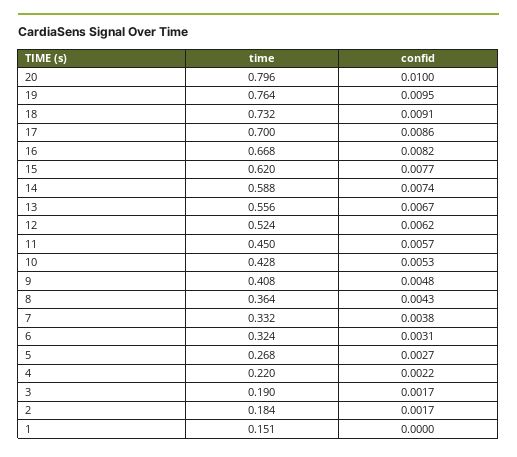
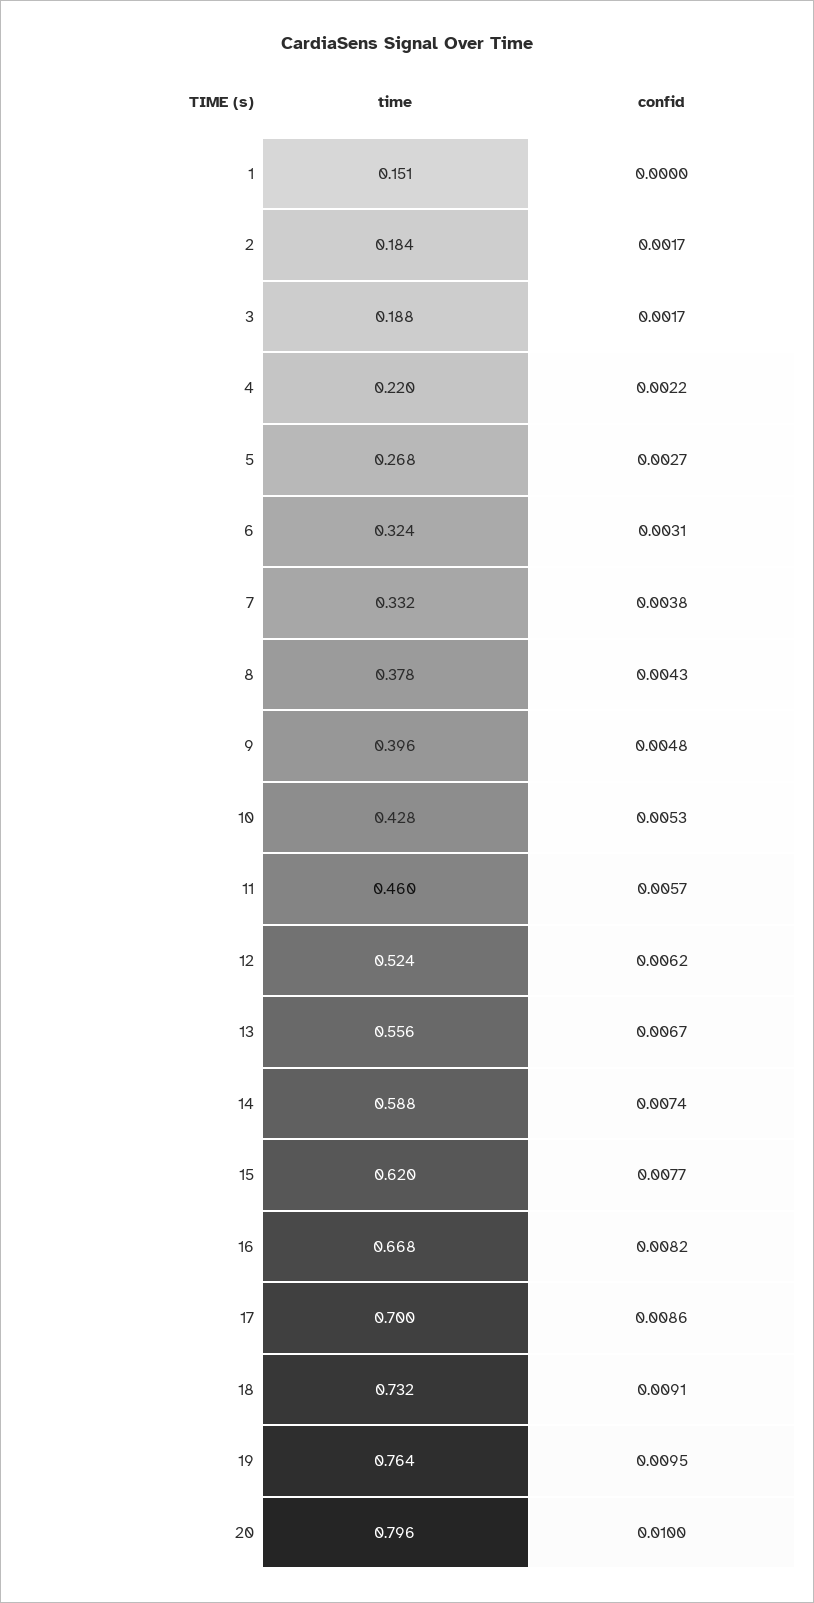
  {
    "time": {
      "20": 0.796,
      "19": 0.764,
      "18": 0.732,
      "17": 0.7,
      "16": 0.668,
      "15": 0.62,
      "14": 0.588,
      "13": 0.556,
      "12": 0.524,
-     "11": 0.45,
+     "11": 0.46,
      "10": 0.428,
-     "9": 0.408,
+     "9": 0.396,
-     "8": 0.364,
+     "8": 0.378,
      "7": 0.332,
      "6": 0.324,
      "5": 0.268,
      "4": 0.22,
-     "3": 0.19,
+     "3": 0.188,
      "2": 0.184,
      "1": 0.151
    },
    "confid": {
      "20": 0.01,
      "19": 0.0095,
      "18": 0.0091,
      "17": 0.0086,
      "16": 0.0082,
      "15": 0.0077,
      "14": 0.0074,
      "13": 0.0067,
      "12": 0.0062,
      "11": 0.0057,
      "10": 0.0053,
      "9": 0.0048,
      "8": 0.0043,
      "7": 0.0038,
      "6": 0.0031,
      "5": 0.0027,
      "4": 0.0022,
      "3": 0.0017,
      "2": 0.0017,
      "1": 0
    }
  }

